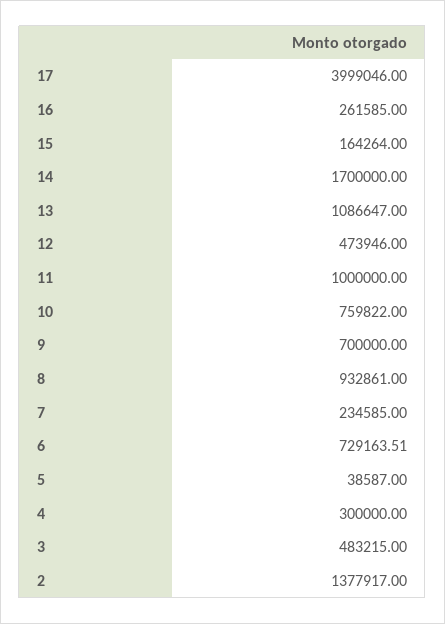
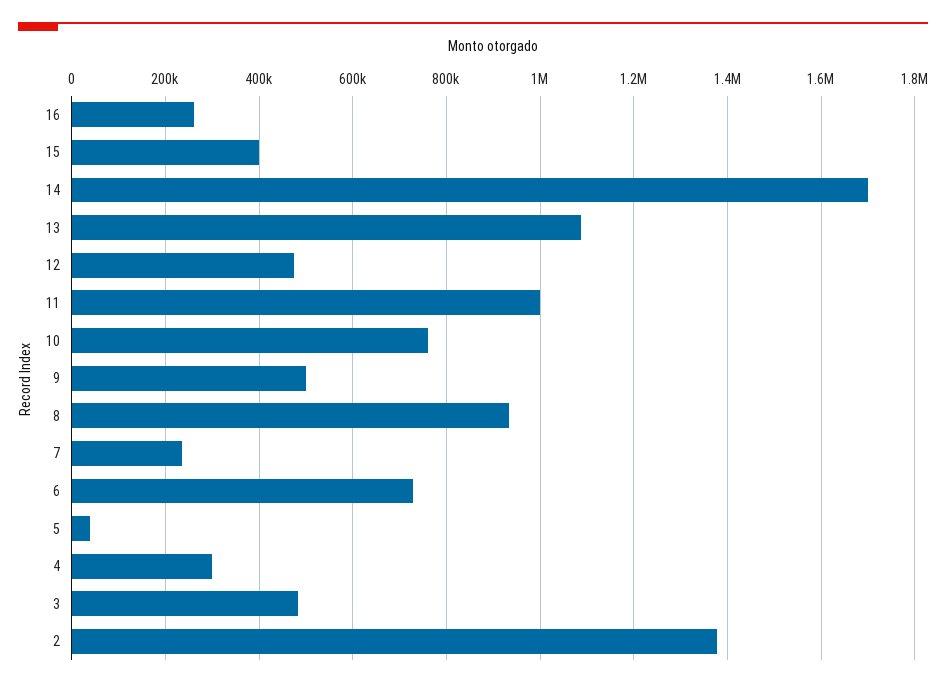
  {
-   "17": 3999046,
    "16": 261585,
-   "15": 164264,
+   "15": 400000,
    "14": 1700000,
    "13": 1086647,
    "12": 473946,
    "11": 1000000,
    "10": 759822,
-   "9": 700000,
+   "9": 500000,
    "8": 932861,
    "7": 234585,
    "6": 729163.51,
    "5": 38587,
    "4": 300000,
    "3": 483215,
    "2": 1377917
  }

